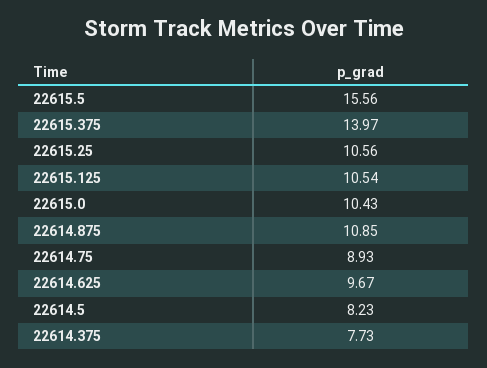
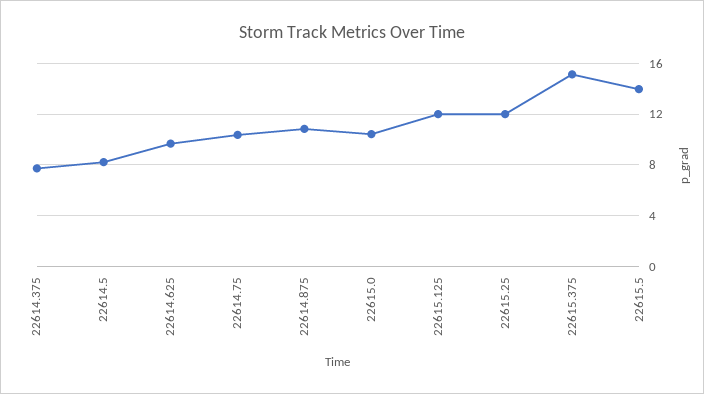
  {
-   "22615.5": 15.56,
+   "22615.5": 14,
-   "22615.375": 13.97,
+   "22615.375": 15,
-   "22615.25": 10.56,
+   "22615.25": 12,
-   "22615.125": 10.54,
+   "22615.125": 12,
    "22615.0": 10.43,
    "22614.875": 10.85,
-   "22614.75": 8.93,
+   "22614.75": 10.5,
    "22614.625": 9.67,
    "22614.5": 8.23,
    "22614.375": 7.73
  }

